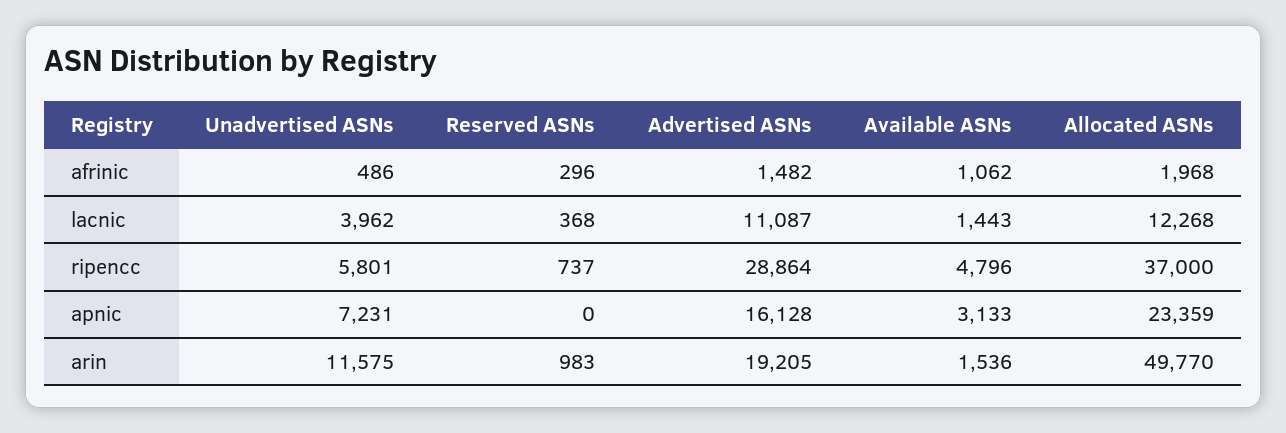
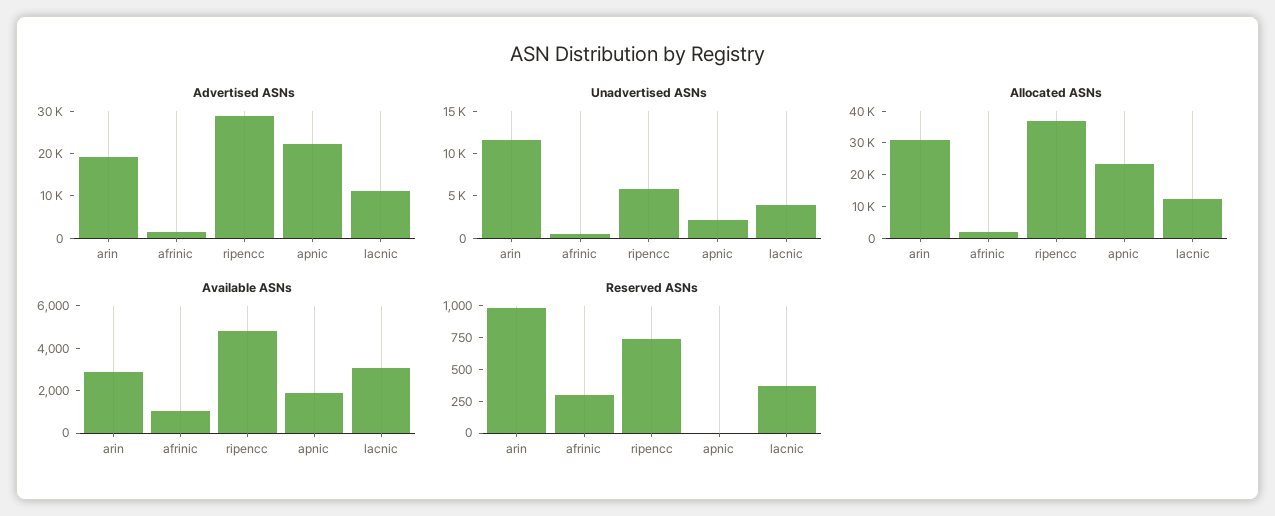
  {
    "Unadvertised ASNs": {
      "afrinic": 486,
      "lacnic": 3962,
      "ripencc": 5801,
-     "apnic": 7231,
+     "apnic": 2000,
      "arin": 11575
    },
    "Reserved ASNs": {
      "afrinic": 296,
      "lacnic": 368,
      "ripencc": 737,
      "apnic": 0,
      "arin": 983
    },
    "Advertised ASNs": {
      "afrinic": 1482,
      "lacnic": 11087,
      "ripencc": 28864,
-     "apnic": 16128,
+     "apnic": 22000,
      "arin": 19205
    },
    "Available ASNs": {
      "afrinic": 1062,
-     "lacnic": 1443,
+     "lacnic": 3000,
      "ripencc": 4796,
-     "apnic": 3133,
+     "apnic": 2000,
-     "arin": 1536
+     "arin": 3000
    },
    "Allocated ASNs": {
      "afrinic": 1968,
      "lacnic": 12268,
      "ripencc": 37000,
      "apnic": 23359,
-     "arin": 49770
+     "arin": 30000
    }
  }

